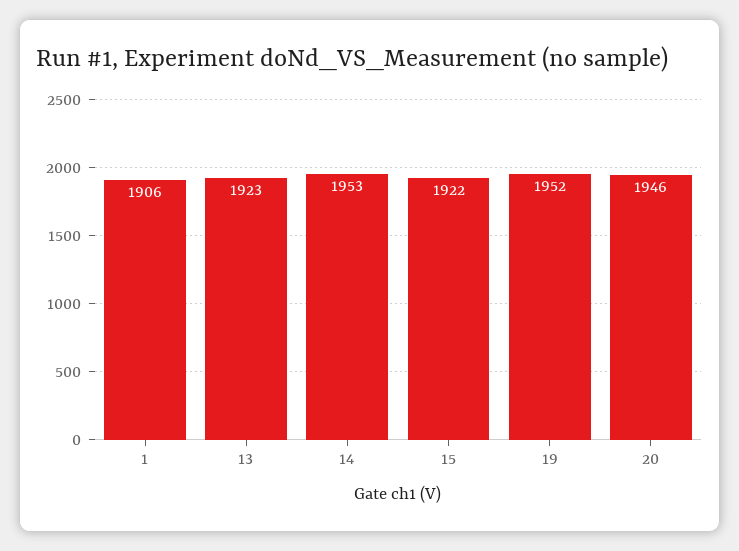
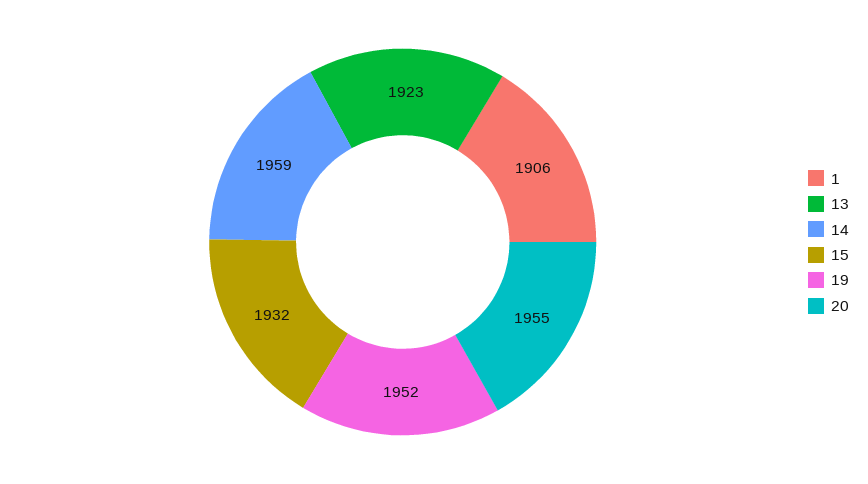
  {
    "1": 1906,
    "13": 1923,
-   "14": 1953,
+   "14": 1959,
-   "15": 1922,
+   "15": 1932,
    "19": 1952,
-   "20": 1946
+   "20": 1955
  }

